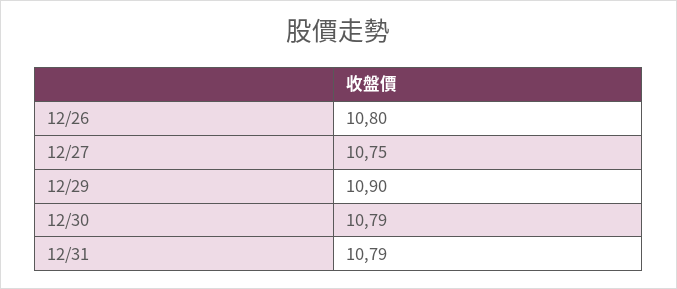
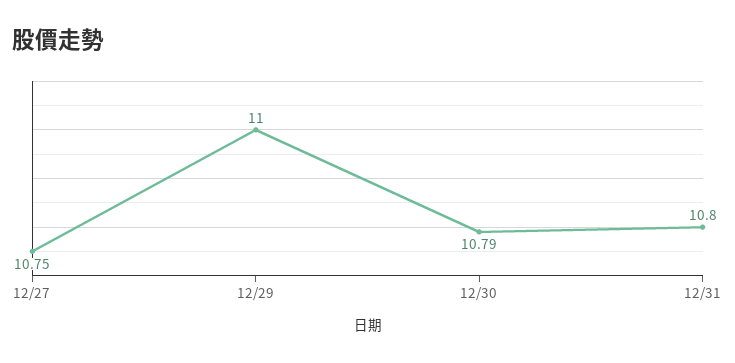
  {
-   "12/26": 10.8,
    "12/27": 10.75,
-   "12/29": 10.9,
+   "12/29": 11,
    "12/30": 10.79,
-   "12/31": 10.79
+   "12/31": 10.8
  }

